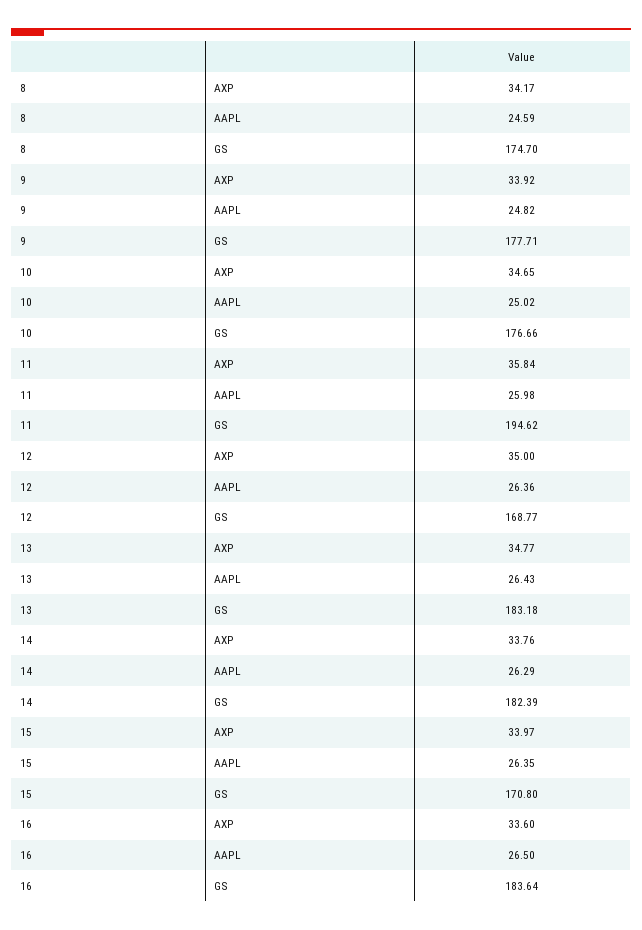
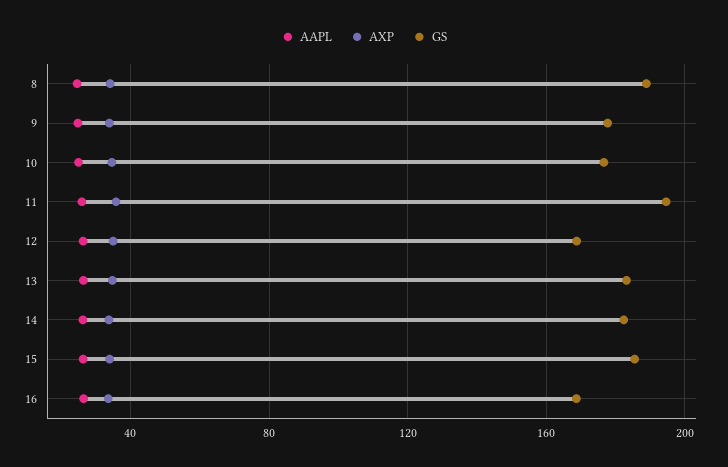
  {
    "AXP": {
      "8": 34.17,
      "9": 33.92,
      "10": 34.65,
      "11": 35.84,
      "12": 35,
      "13": 34.77,
      "14": 33.76,
      "15": 33.97,
      "16": 33.6
    },
    "AAPL": {
      "8": 24.59,
      "9": 24.82,
      "10": 25.02,
      "11": 25.98,
      "12": 26.36,
      "13": 26.43,
      "14": 26.29,
      "15": 26.35,
      "16": 26.5
    },
    "GS": {
-     "8": 174.7,
+     "8": 190,
      "9": 177.71,
      "10": 176.66,
      "11": 194.62,
      "12": 168.77,
      "13": 183.18,
      "14": 182.39,
-     "15": 170.8,
+     "15": 185,
-     "16": 183.64
+     "16": 170
    }
  }

